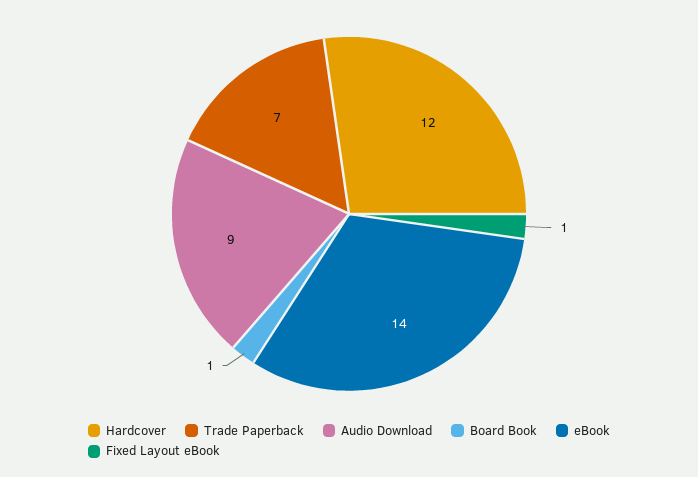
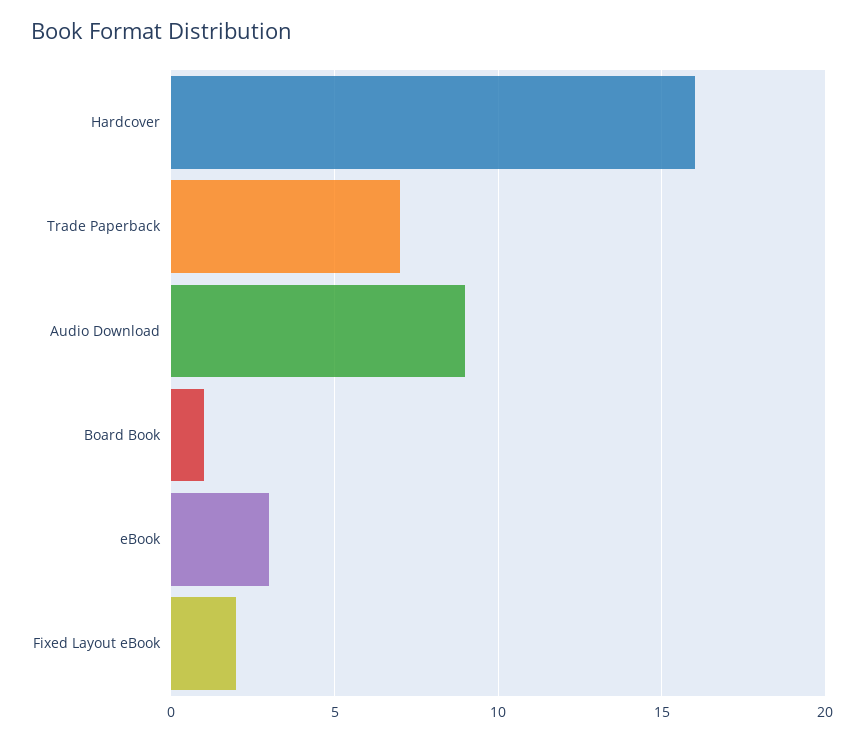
  {
-   "Hardcover": 12,
+   "Hardcover": 16,
    "Trade Paperback": 7,
    "Audio Download": 9,
    "Board Book": 1,
-   "eBook": 14,
+   "eBook": 3,
-   "Fixed Layout eBook": 1
+   "Fixed Layout eBook": 2
  }

